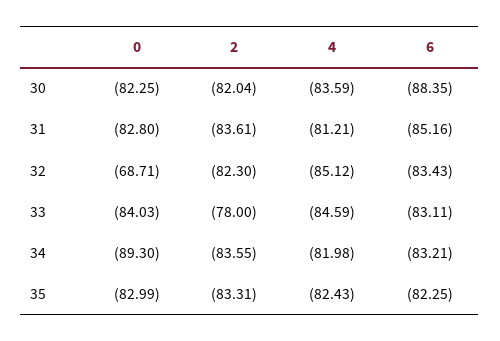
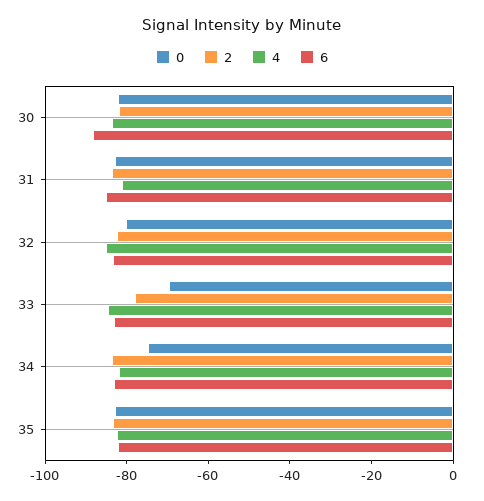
  {
    "0": {
      "30": -82.25,
      "31": -82.8,
-     "32": -68.71,
+     "32": -80,
-     "33": -84.03,
+     "33": -70,
-     "34": -89.3,
+     "34": -75,
      "35": -82.99
    },
    "2": {
      "30": -82.04,
      "31": -83.61,
      "32": -82.3,
      "33": -78,
      "34": -83.55,
      "35": -83.31
    },
    "4": {
      "30": -83.59,
      "31": -81.21,
      "32": -85.12,
      "33": -84.59,
      "34": -81.98,
      "35": -82.43
    },
    "6": {
      "30": -88.35,
      "31": -85.16,
      "32": -83.43,
      "33": -83.11,
      "34": -83.21,
      "35": -82.25
    }
  }

